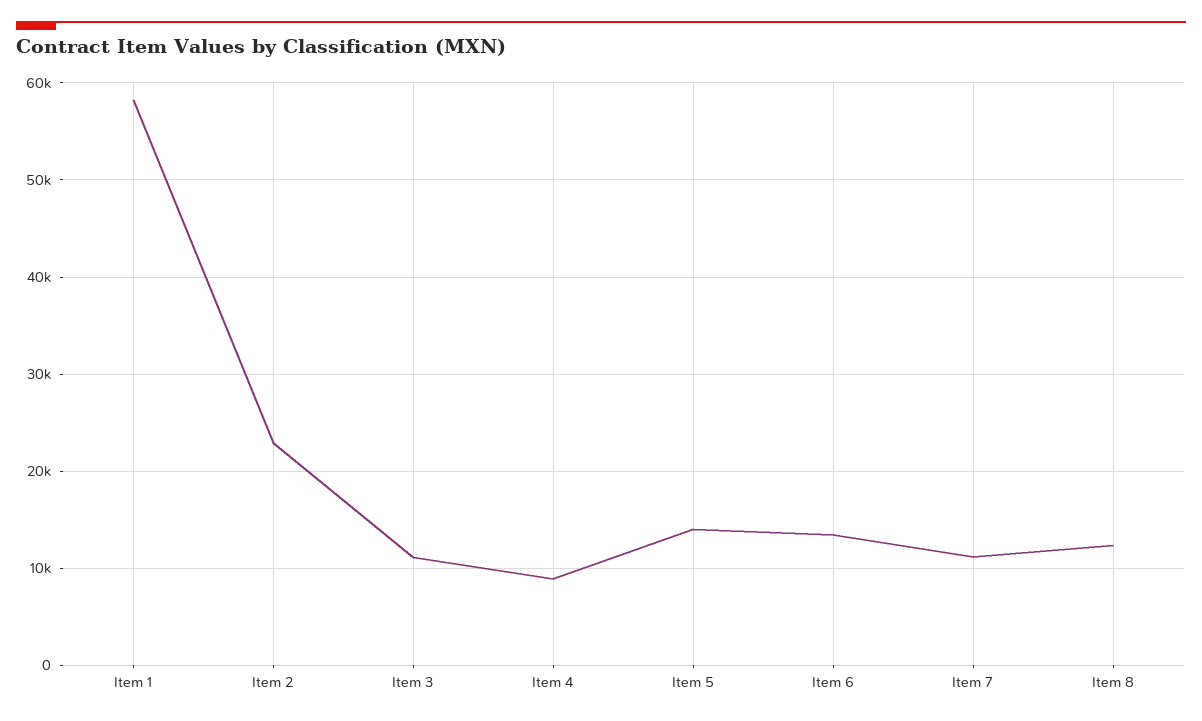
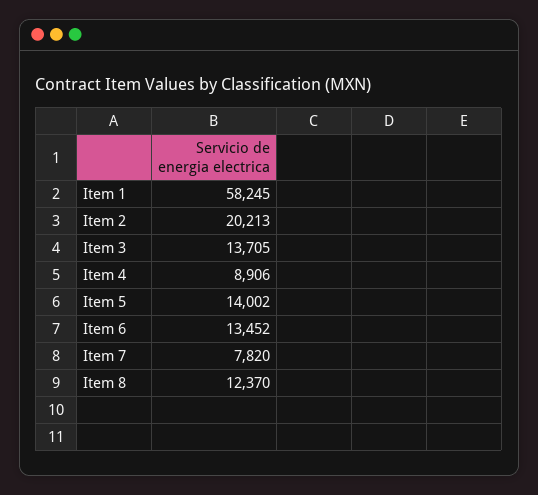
  {
    "Item 1": 58245,
-   "Item 2": 23000,
+   "Item 2": 20213,
-   "Item 3": 11000,
+   "Item 3": 13705,
    "Item 4": 8906,
    "Item 5": 14002,
    "Item 6": 13452,
-   "Item 7": 11000,
+   "Item 7": 7820,
    "Item 8": 12370
  }

